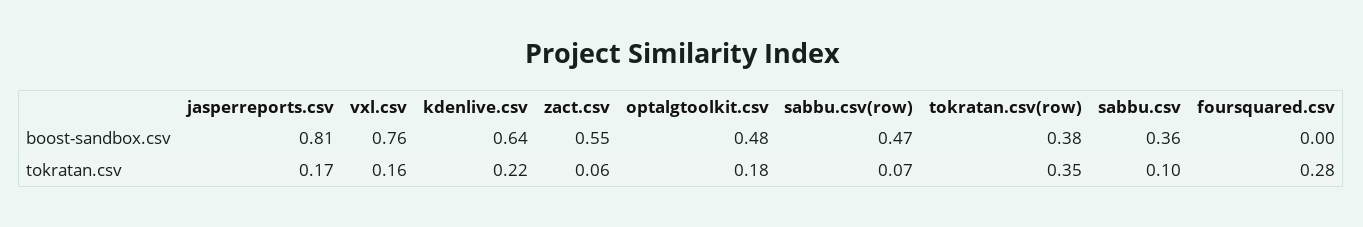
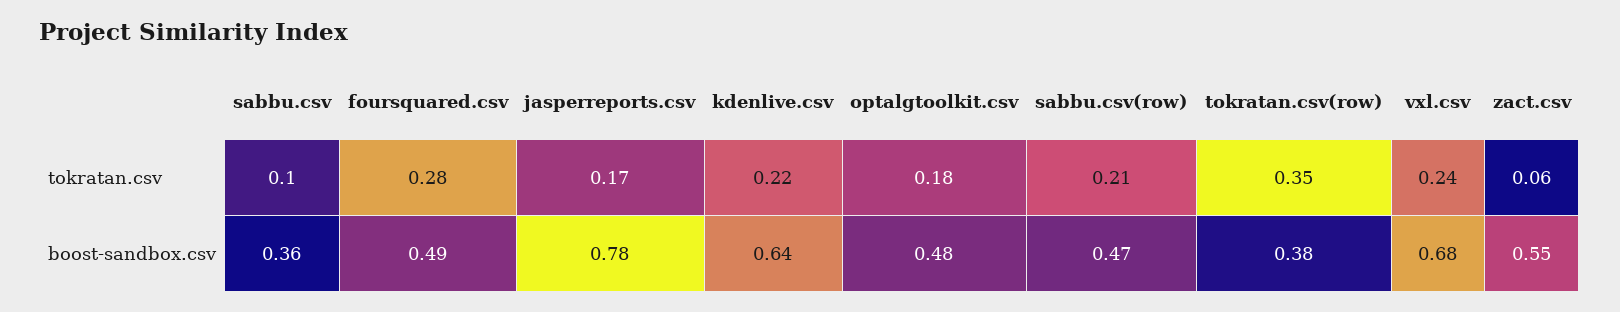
  {
    "jasperreports.csv": {
-     "boost-sandbox.csv": 0.81,
+     "boost-sandbox.csv": 0.78,
      "tokratan.csv": 0.17
    },
    "vxl.csv": {
-     "boost-sandbox.csv": 0.76,
+     "boost-sandbox.csv": 0.68,
-     "tokratan.csv": 0.16
+     "tokratan.csv": 0.24
    },
    "kdenlive.csv": {
      "boost-sandbox.csv": 0.64,
      "tokratan.csv": 0.22
    },
    "zact.csv": {
      "boost-sandbox.csv": 0.55,
      "tokratan.csv": 0.06
    },
    "optalgtoolkit.csv": {
      "boost-sandbox.csv": 0.48,
      "tokratan.csv": 0.18
    },
    "sabbu.csv(row)": {
      "boost-sandbox.csv": 0.47,
-     "tokratan.csv": 0.07
+     "tokratan.csv": 0.21
    },
    "tokratan.csv(row)": {
      "boost-sandbox.csv": 0.38,
      "tokratan.csv": 0.35
    },
    "sabbu.csv": {
      "boost-sandbox.csv": 0.36,
      "tokratan.csv": 0.1
    },
    "foursquared.csv": {
-     "boost-sandbox.csv": 0,
+     "boost-sandbox.csv": 0.49,
      "tokratan.csv": 0.28
    }
  }

